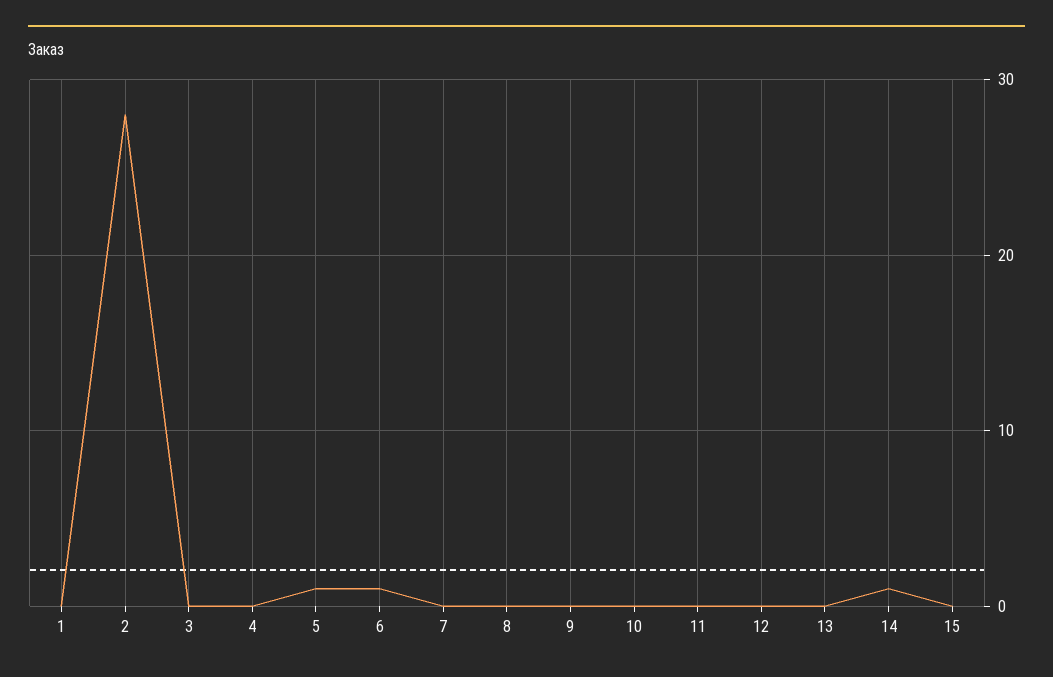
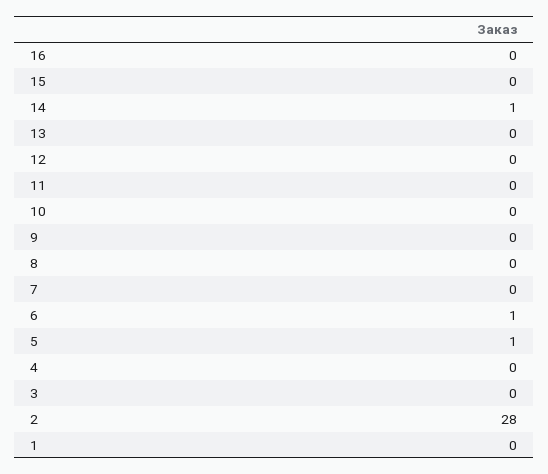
  {
    "1": 0,
    "2": 28,
    "3": 0,
    "4": 0,
    "5": 1,
    "6": 1,
    "7": 0,
    "8": 0,
    "9": 0,
    "10": 0,
    "11": 0,
    "12": 0,
    "13": 0,
    "14": 1,
-   "15": 0
+   "15": 0,
+   "16": 0
  }

